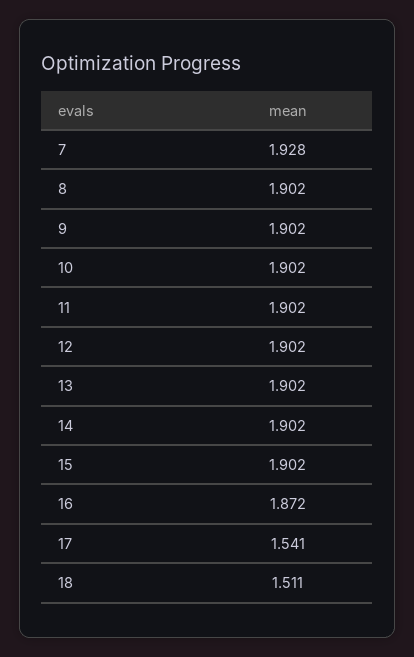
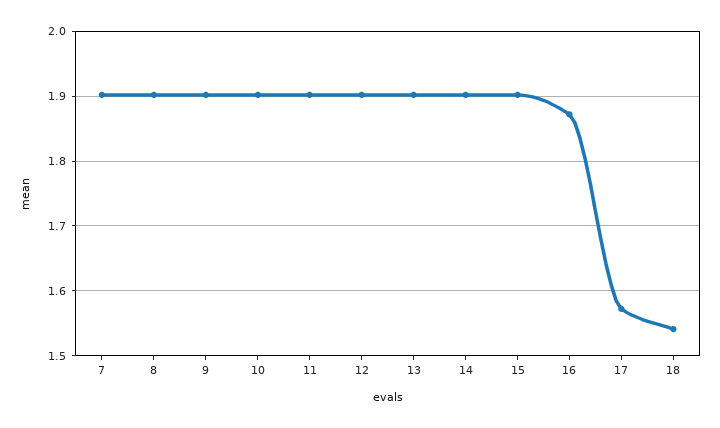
  {
-   "7": 1.928,
+   "7": 1.9,
    "8": 1.902,
    "9": 1.902,
    "10": 1.902,
    "11": 1.902,
    "12": 1.902,
    "13": 1.902,
    "14": 1.902,
    "15": 1.902,
    "16": 1.872,
-   "17": 1.541,
+   "17": 1.57,
-   "18": 1.511
+   "18": 1.54
  }

